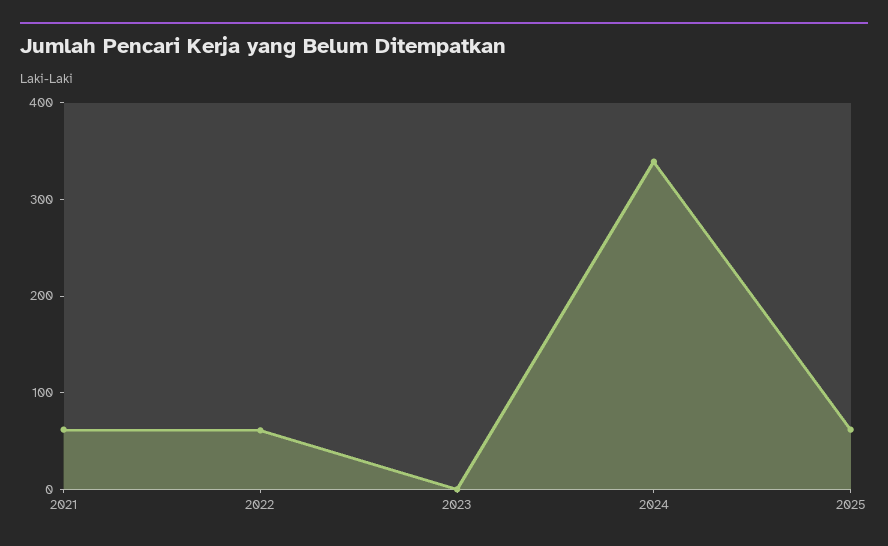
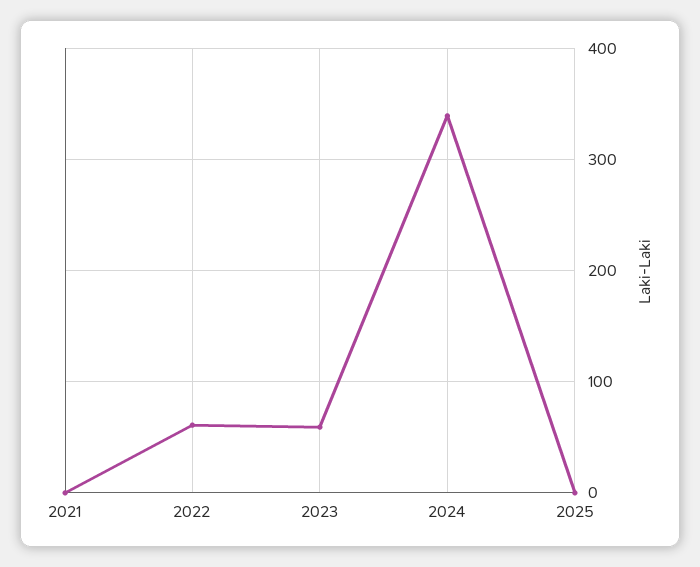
  {
-   "2021": 60,
+   "2021": 0,
    "2022": 60,
-   "2023": 0,
+   "2023": 60,
    "2024": 340,
-   "2025": 60
+   "2025": 0
  }

